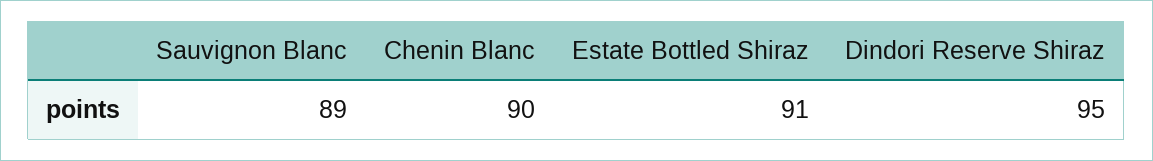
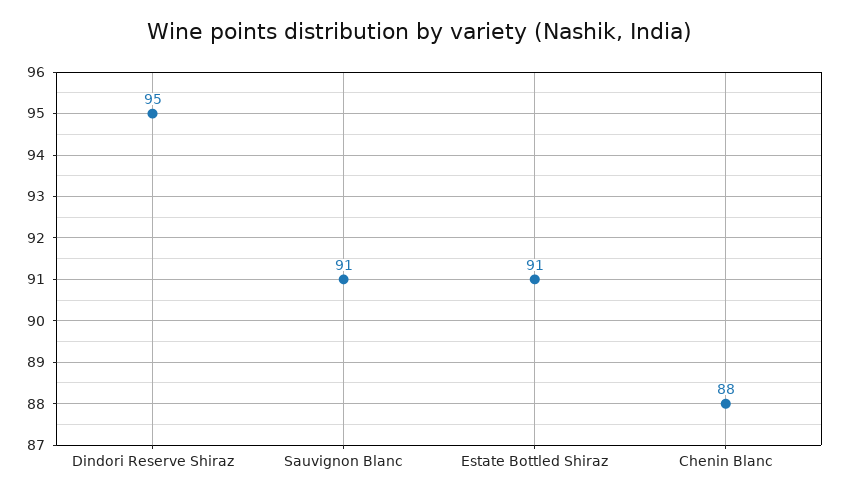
  {
-   "Sauvignon Blanc": 89,
+   "Sauvignon Blanc": 91,
-   "Chenin Blanc": 90,
+   "Chenin Blanc": 88,
    "Estate Bottled Shiraz": 91,
    "Dindori Reserve Shiraz": 95
  }

